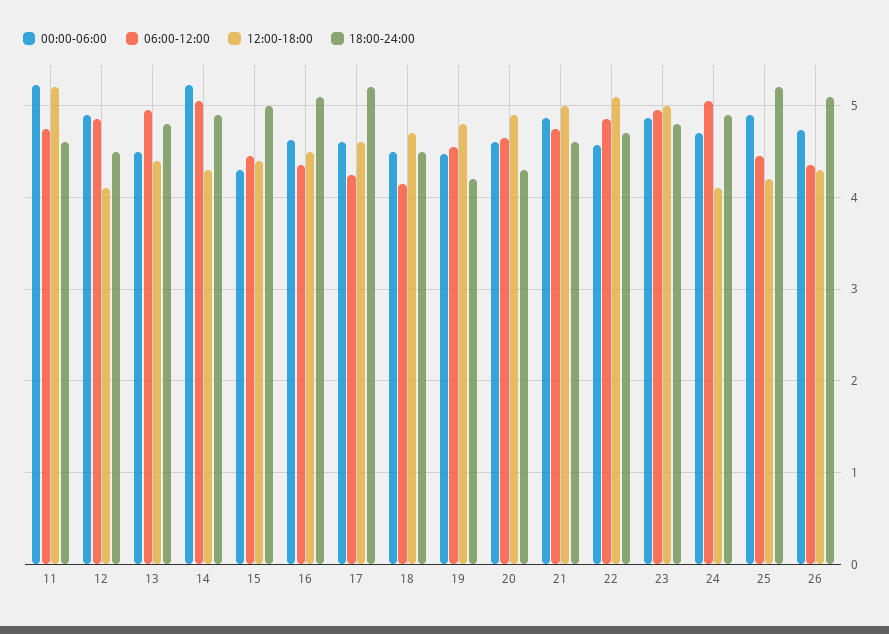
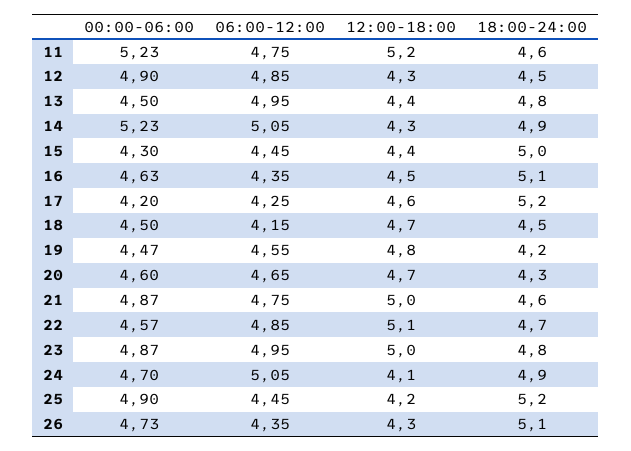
  {
    "00:00-06:00": {
      "11": 5.23,
      "12": 4.9,
      "13": 4.5,
      "14": 5.23,
      "15": 4.3,
      "16": 4.63,
-     "17": 4.6,
+     "17": 4.2,
      "18": 4.5,
      "19": 4.47,
      "20": 4.6,
      "21": 4.87,
      "22": 4.57,
      "23": 4.87,
      "24": 4.7,
      "25": 4.9,
      "26": 4.73
    },
    "06:00-12:00": {
      "11": 4.75,
      "12": 4.85,
      "13": 4.95,
      "14": 5.05,
      "15": 4.45,
      "16": 4.35,
      "17": 4.25,
      "18": 4.15,
      "19": 4.55,
      "20": 4.65,
      "21": 4.75,
      "22": 4.85,
      "23": 4.95,
      "24": 5.05,
      "25": 4.45,
      "26": 4.35
    },
    "12:00-18:00": {
      "11": 5.2,
-     "12": 4.1,
+     "12": 4.3,
      "13": 4.4,
      "14": 4.3,
      "15": 4.4,
      "16": 4.5,
      "17": 4.6,
      "18": 4.7,
      "19": 4.8,
-     "20": 4.9,
+     "20": 4.7,
      "21": 5,
      "22": 5.1,
      "23": 5,
      "24": 4.1,
      "25": 4.2,
      "26": 4.3
    },
    "18:00-24:00": {
      "11": 4.6,
      "12": 4.5,
      "13": 4.8,
      "14": 4.9,
      "15": 5,
      "16": 5.1,
      "17": 5.2,
      "18": 4.5,
      "19": 4.2,
      "20": 4.3,
      "21": 4.6,
      "22": 4.7,
      "23": 4.8,
      "24": 4.9,
      "25": 5.2,
      "26": 5.1
    }
  }

